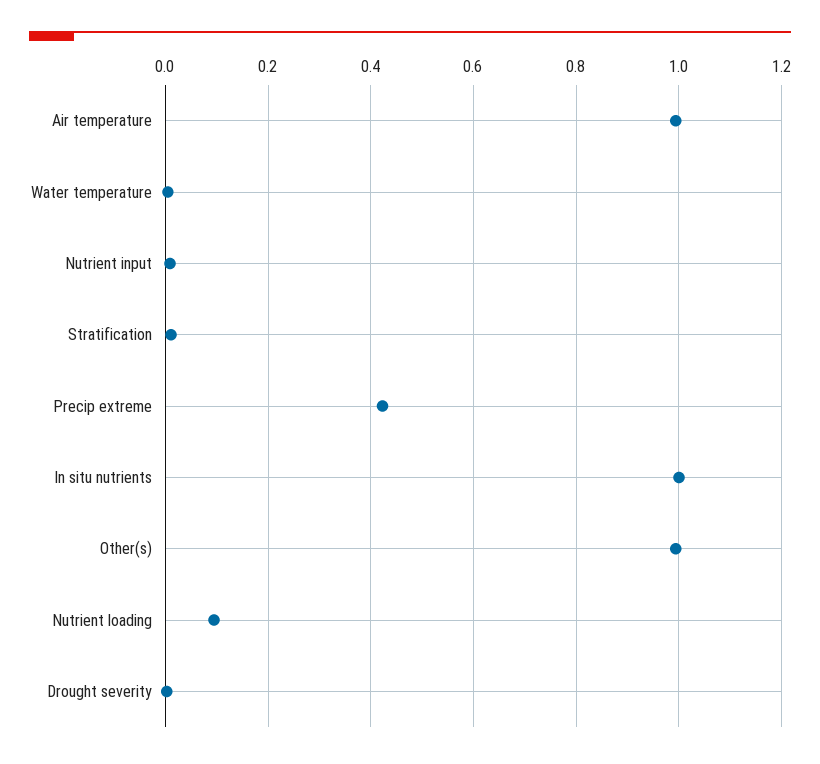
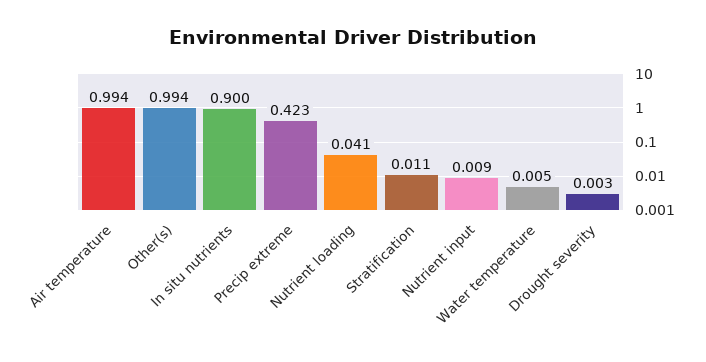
  {
    "Air temperature": 0.994,
    "Water temperature": 0.005,
    "Nutrient input": 0.009,
    "Stratification": 0.011,
    "Precip extreme": 0.423,
-   "In situ nutrients": 1,
+   "In situ nutrients": 0.9,
    "Other(s)": 0.994,
-   "Nutrient loading": 0.1,
+   "Nutrient loading": 0.041,
    "Drought severity": 0.003
  }

